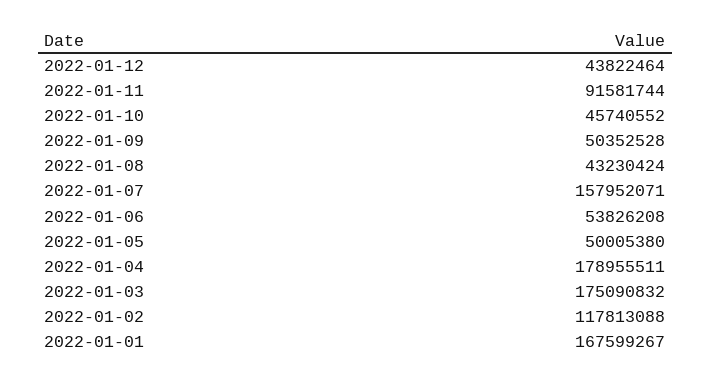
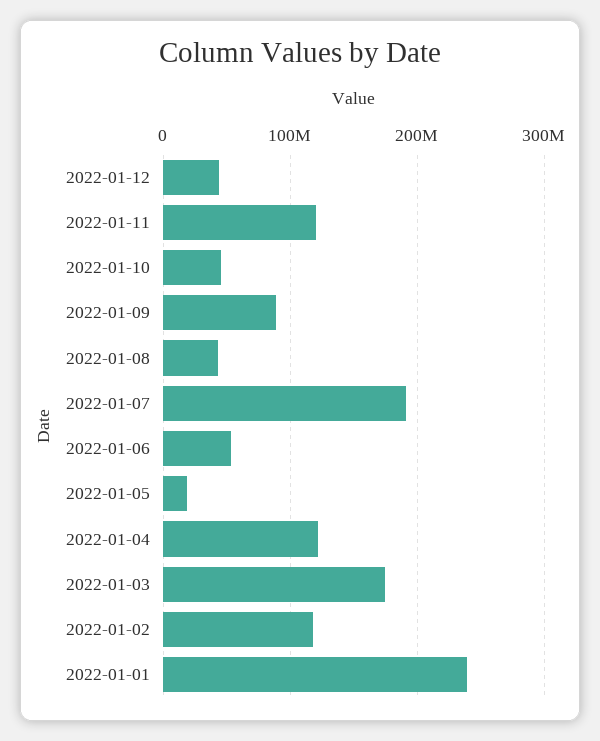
  {
    "2022-01-12": 43822464,
-   "2022-01-11": 91581744,
+   "2022-01-11": 120000000,
    "2022-01-10": 45740552,
-   "2022-01-09": 50352528,
+   "2022-01-09": 90000000,
    "2022-01-08": 43230424,
-   "2022-01-07": 157952071,
+   "2022-01-07": 190000000,
    "2022-01-06": 53826208,
-   "2022-01-05": 50005380,
+   "2022-01-05": 20000000,
-   "2022-01-04": 178955511,
+   "2022-01-04": 120000000,
    "2022-01-03": 175090832,
    "2022-01-02": 117813088,
-   "2022-01-01": 167599267
+   "2022-01-01": 240000000
  }

